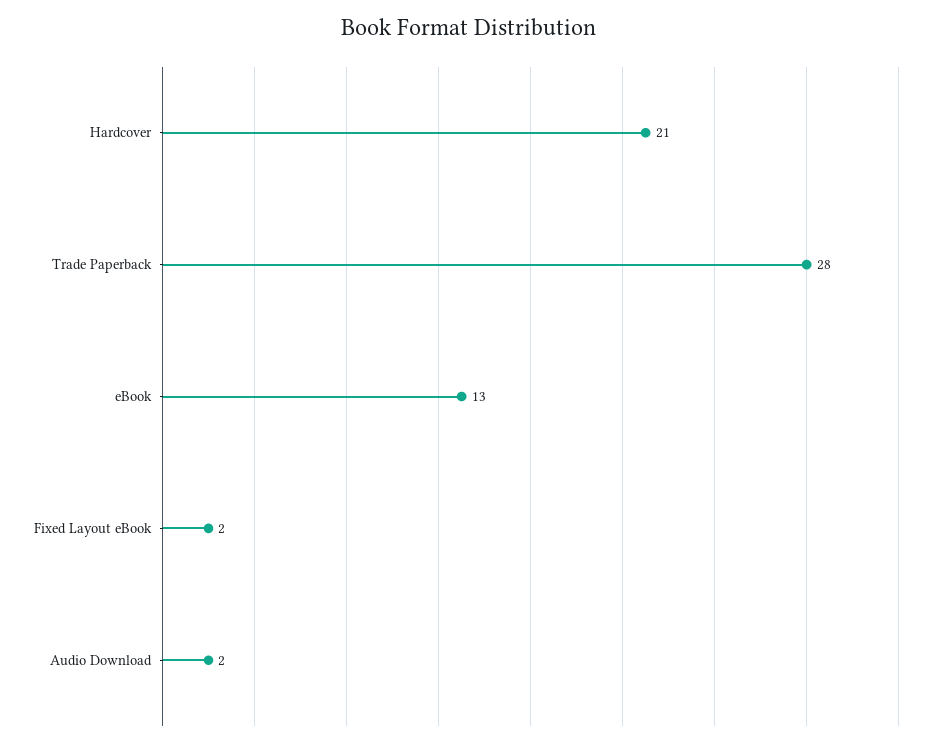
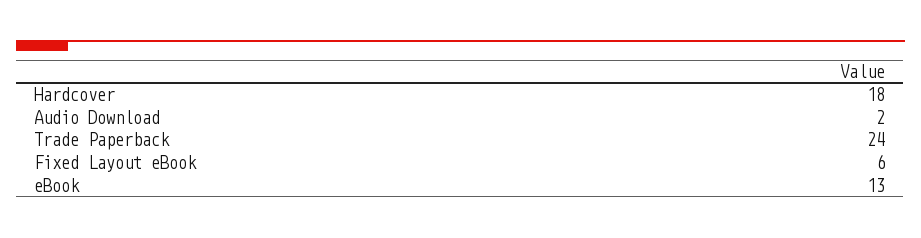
  {
-   "Hardcover": 21,
+   "Hardcover": 18,
-   "Trade Paperback": 28,
+   "Trade Paperback": 24,
    "eBook": 13,
-   "Fixed Layout eBook": 2,
+   "Fixed Layout eBook": 6,
    "Audio Download": 2
  }

